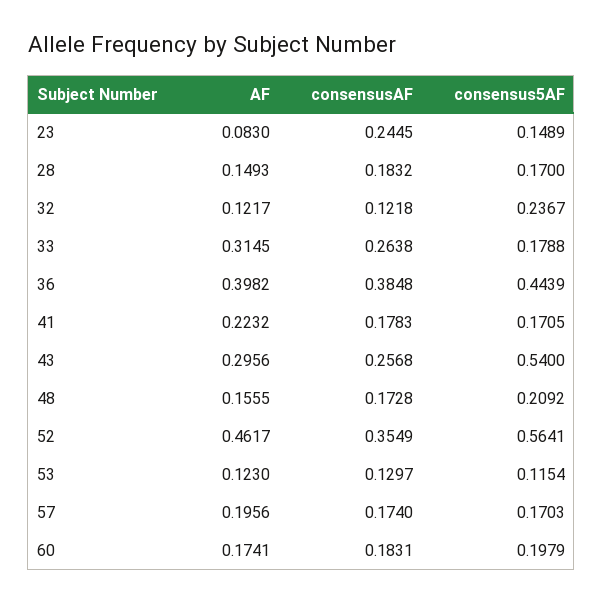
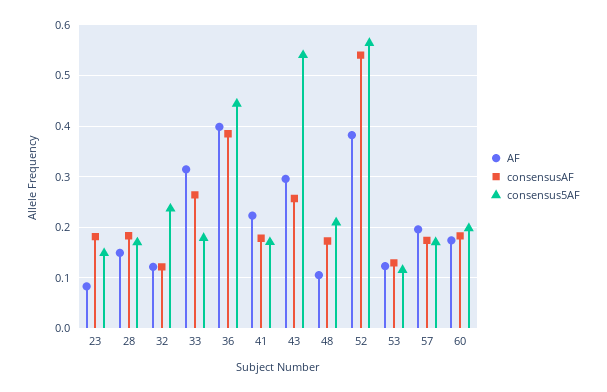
  {
    "AF": {
      "23": 0.083,
      "28": 0.1493,
      "32": 0.1217,
      "33": 0.3145,
      "36": 0.3982,
      "41": 0.2232,
      "43": 0.2956,
-     "48": 0.1555,
+     "48": 0.1,
-     "52": 0.4617,
+     "52": 0.38,
      "53": 0.123,
      "57": 0.1956,
      "60": 0.1741
    },
    "consensusAF": {
-     "23": 0.2445,
+     "23": 0.18,
      "28": 0.1832,
      "32": 0.1218,
      "33": 0.2638,
      "36": 0.3848,
      "41": 0.1783,
      "43": 0.2568,
      "48": 0.1728,
-     "52": 0.3549,
+     "52": 0.54,
      "53": 0.1297,
      "57": 0.174,
      "60": 0.1831
    },
    "consensus5AF": {
      "23": 0.1489,
      "28": 0.17,
      "32": 0.2367,
      "33": 0.1788,
      "36": 0.4439,
      "41": 0.1705,
      "43": 0.54,
      "48": 0.2092,
      "52": 0.5641,
      "53": 0.1154,
      "57": 0.1703,
      "60": 0.1979
    }
  }

